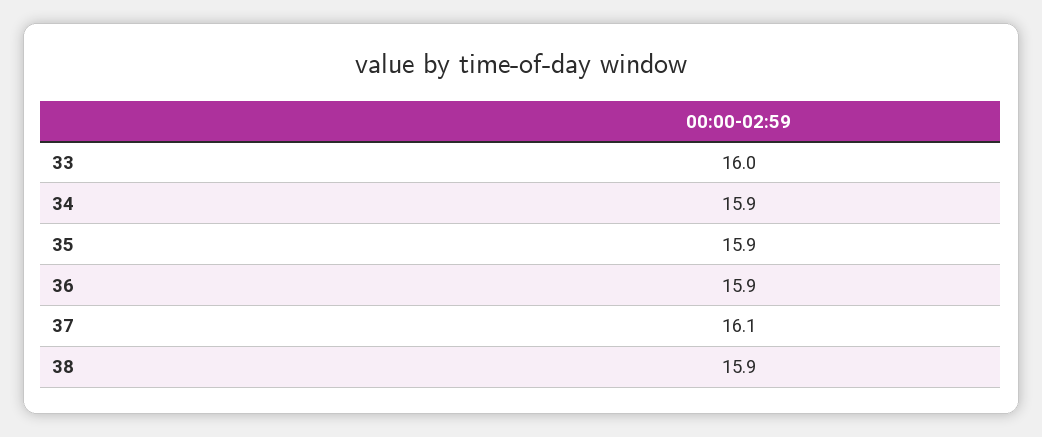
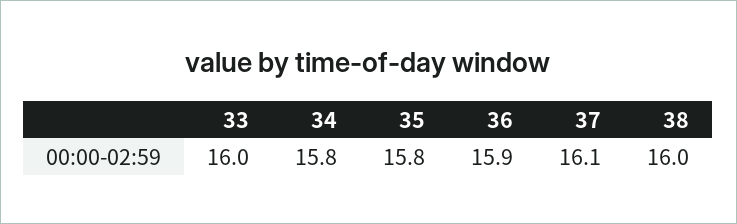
  {
    "33": 16,
-   "34": 15.9,
+   "34": 15.8,
-   "35": 15.9,
+   "35": 15.8,
    "36": 15.9,
    "37": 16.1,
-   "38": 15.9
+   "38": 16
  }

